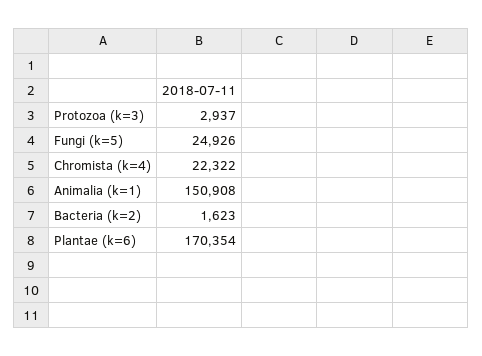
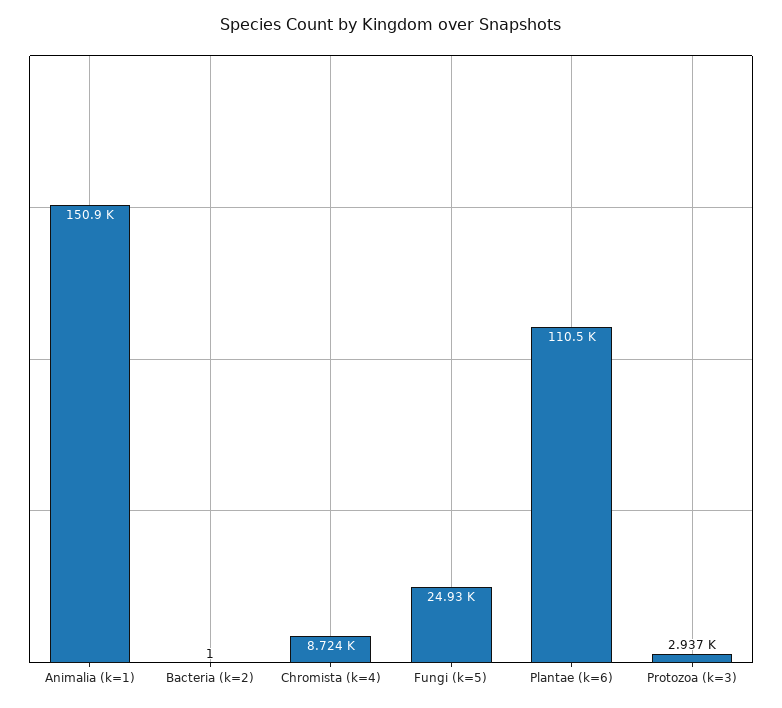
  {
    "Protozoa (k=3)": 2937,
    "Fungi (k=5)": 24926,
-   "Chromista (k=4)": 22322,
+   "Chromista (k=4)": 8724,
    "Animalia (k=1)": 150908,
-   "Bacteria (k=2)": 1623,
+   "Bacteria (k=2)": 1,
-   "Plantae (k=6)": 170354
+   "Plantae (k=6)": 110500
  }

